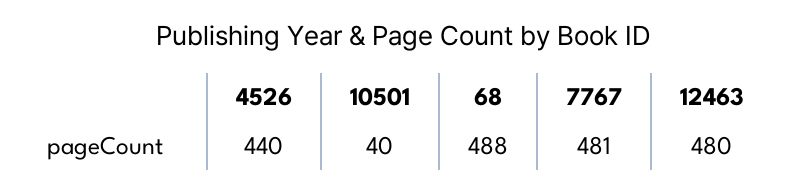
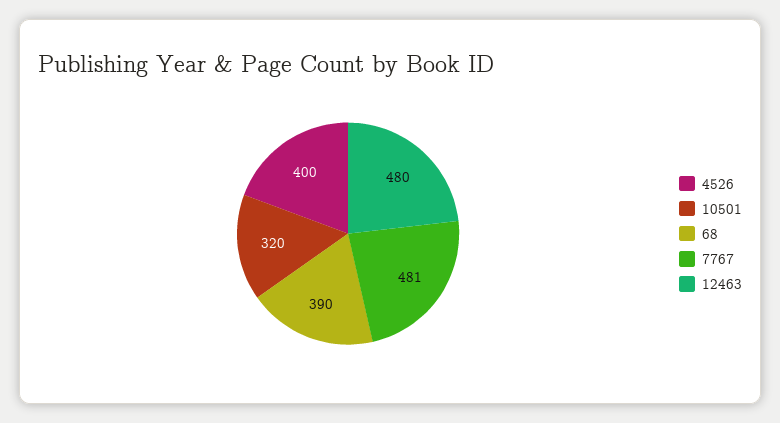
  {
-   "4526": 440,
+   "4526": 400,
-   "10501": 40,
+   "10501": 320,
-   "68": 488,
+   "68": 390,
    "7767": 481,
    "12463": 480
  }

